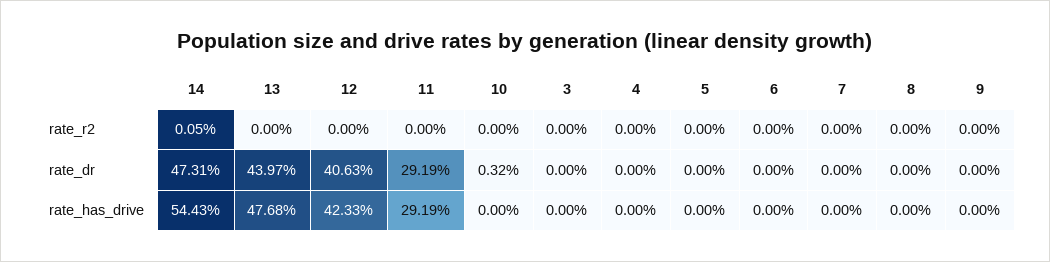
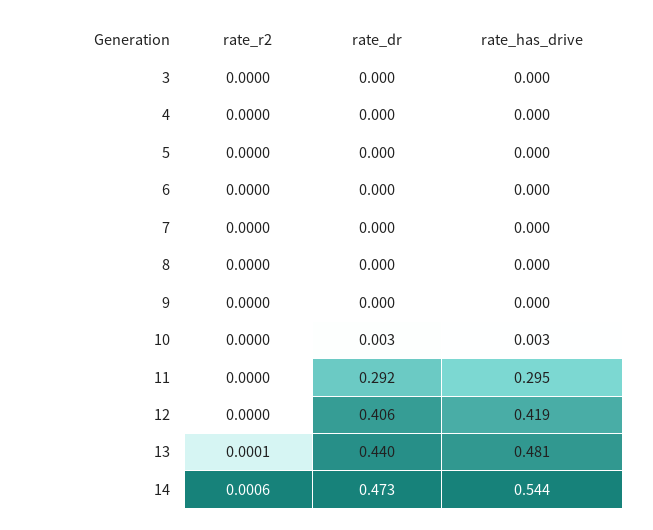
  {
    "14": {
-     "rate_r2": 0.0005,
+     "rate_r2": 0.0006,
      "rate_dr": 0.4731,
      "rate_has_drive": 0.5443
    },
    "13": {
-     "rate_r2": 0,
+     "rate_r2": 0.0001,
      "rate_dr": 0.4397,
-     "rate_has_drive": 0.4768
+     "rate_has_drive": 0.481
    },
    "12": {
      "rate_r2": 0,
      "rate_dr": 0.4063,
-     "rate_has_drive": 0.4233
+     "rate_has_drive": 0.419
    },
    "11": {
      "rate_r2": 0,
      "rate_dr": 0.2919,
-     "rate_has_drive": 0.2919
+     "rate_has_drive": 0.295
    },
    "10": {
      "rate_r2": 0,
      "rate_dr": 0.0032,
-     "rate_has_drive": 0
+     "rate_has_drive": 0.003
    },
    "3": {
      "rate_r2": 0,
      "rate_dr": 0,
      "rate_has_drive": 0
    },
    "4": {
      "rate_r2": 0,
      "rate_dr": 0,
      "rate_has_drive": 0
    },
    "5": {
      "rate_r2": 0,
      "rate_dr": 0,
      "rate_has_drive": 0
    },
    "6": {
      "rate_r2": 0,
      "rate_dr": 0,
      "rate_has_drive": 0
    },
    "7": {
      "rate_r2": 0,
      "rate_dr": 0,
      "rate_has_drive": 0
    },
    "8": {
      "rate_r2": 0,
      "rate_dr": 0,
      "rate_has_drive": 0
    },
    "9": {
      "rate_r2": 0,
      "rate_dr": 0,
      "rate_has_drive": 0
    }
  }

